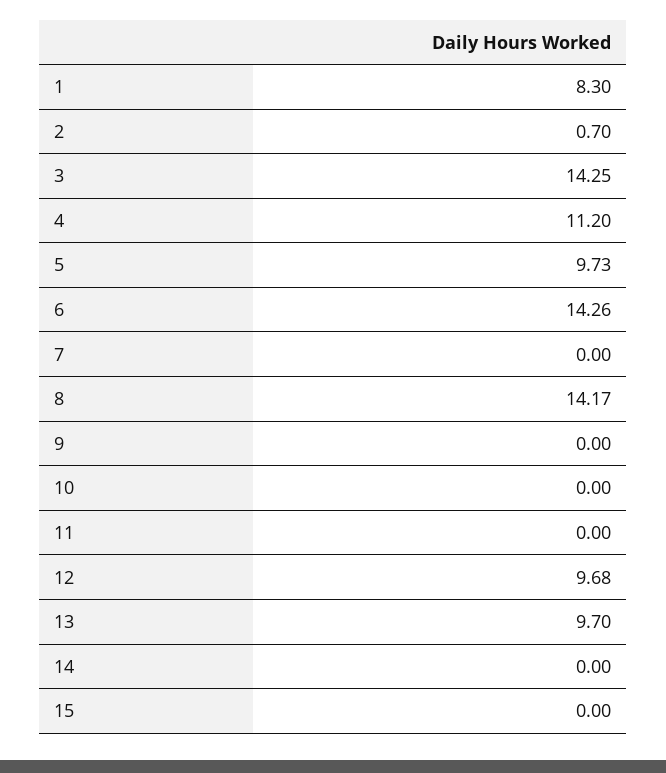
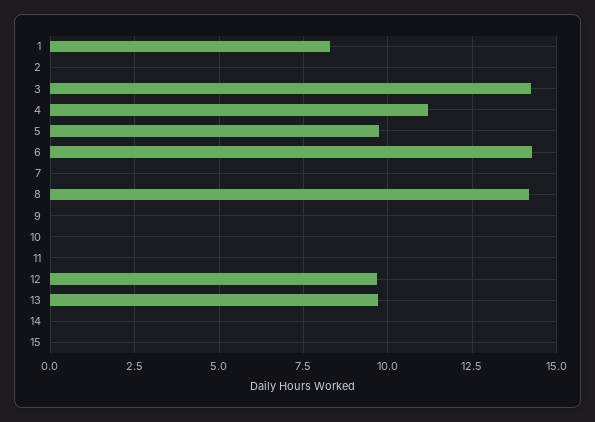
  {
    "1": 8.3,
-   "2": 0.7,
+   "2": 0,
    "3": 14.25,
    "4": 11.2,
    "5": 9.73,
    "6": 14.26,
    "7": 0,
    "8": 14.17,
    "9": 0,
    "10": 0,
    "11": 0,
    "12": 9.68,
    "13": 9.7,
    "14": 0,
    "15": 0
  }

